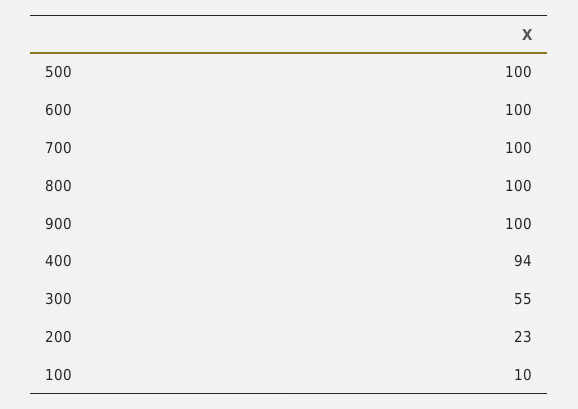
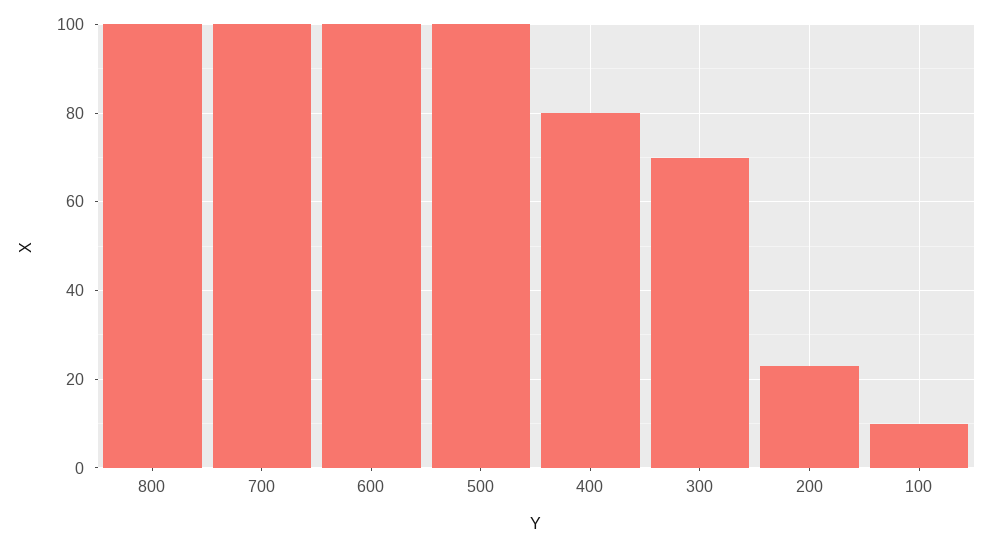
  {
    "500": 100,
    "600": 100,
    "700": 100,
    "800": 100,
-   "900": 100,
-   "400": 94,
+   "400": 80,
-   "300": 55,
+   "300": 70,
    "200": 23,
    "100": 10
  }

